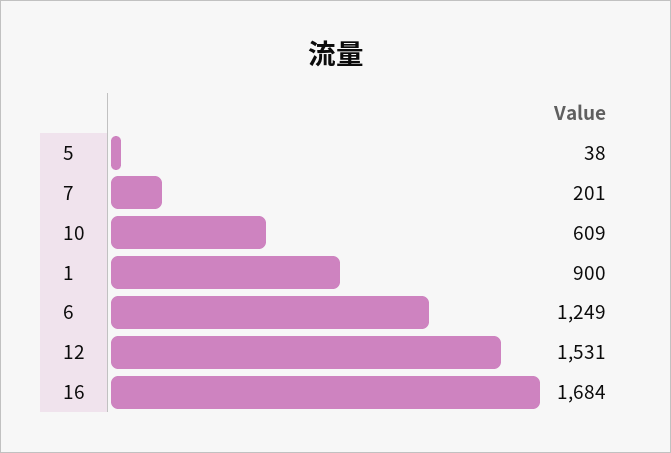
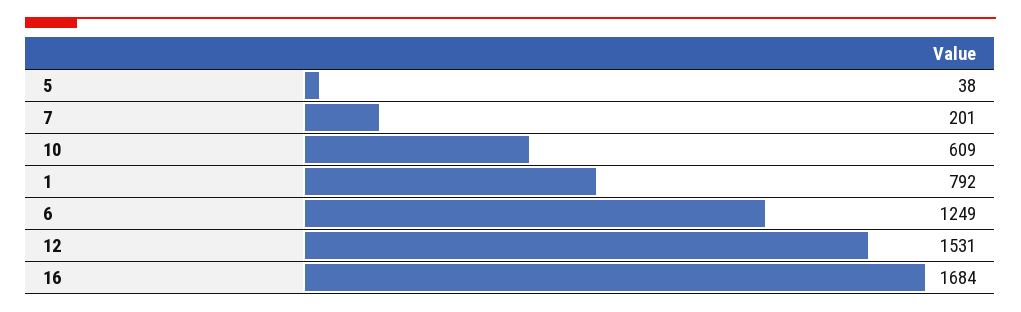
  {
    "5": 38,
    "7": 201,
    "10": 609,
-   "1": 900,
+   "1": 792,
    "6": 1249,
    "12": 1531,
    "16": 1684
  }

